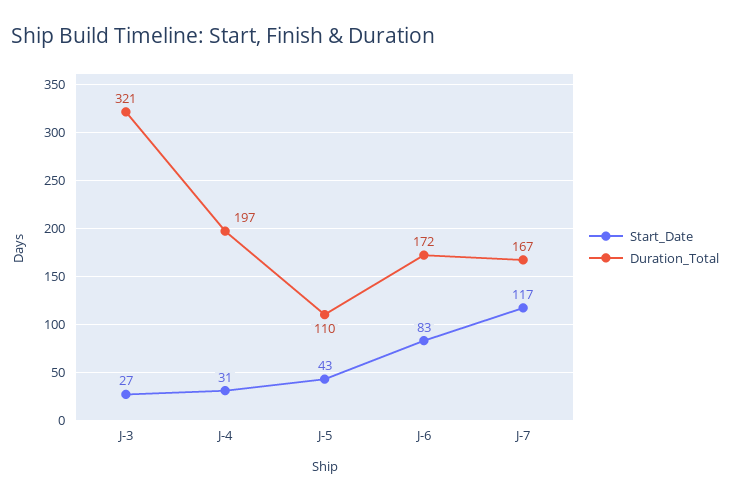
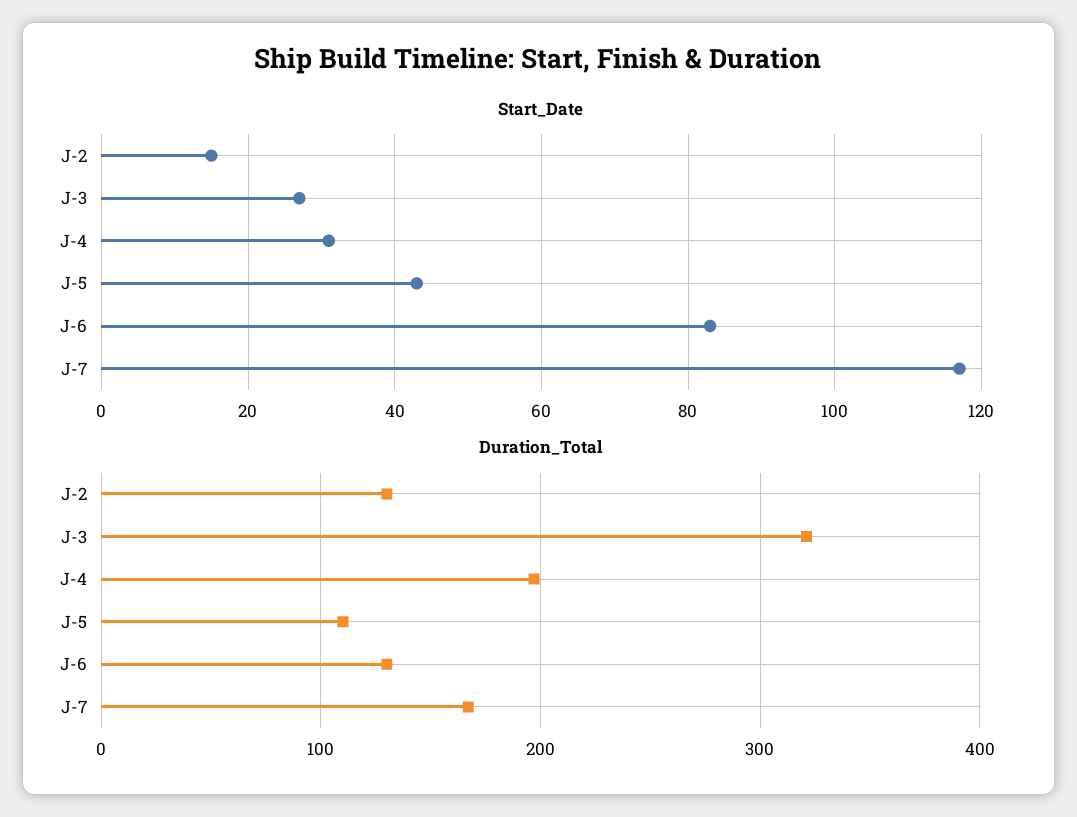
  {
    "Start_Date": {
      "J-3": 27,
      "J-4": 31,
      "J-5": 43,
      "J-6": 83,
-     "J-7": 117
+     "J-7": 117,
+     "J-2": 15
    },
    "Duration_Total": {
      "J-3": 321,
      "J-4": 197,
      "J-5": 110,
-     "J-6": 172,
+     "J-6": 130,
-     "J-7": 167
+     "J-7": 167,
+     "J-2": 130
    }
  }

